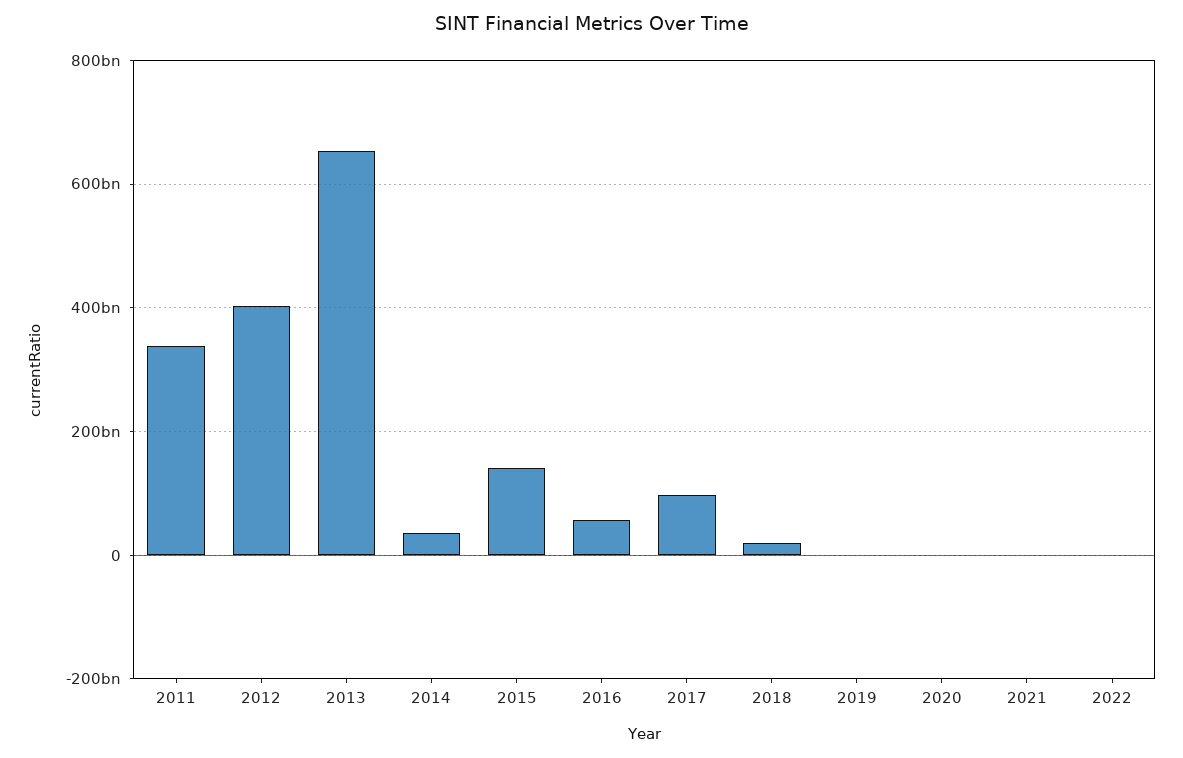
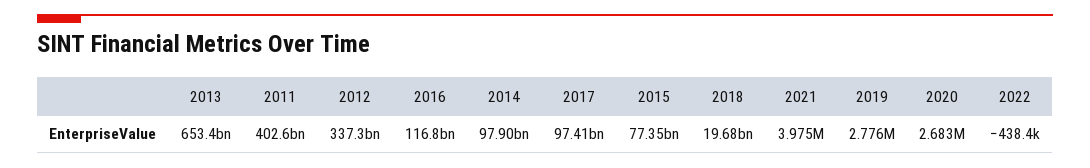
  {
-   "2011": 340000000000,
+   "2011": 402600000000,
-   "2012": 400000000000,
+   "2012": 337300000000,
    "2013": 653400000000,
-   "2014": 40000000000,
+   "2014": 97900000000,
-   "2015": 140000000000,
+   "2015": 77350000000,
-   "2016": 60000000000,
+   "2016": 116800000000,
    "2017": 97410000000,
    "2018": 19680000000,
    "2019": 2776000,
    "2020": 2683000,
    "2021": 3975000,
    "2022": -438400
  }

